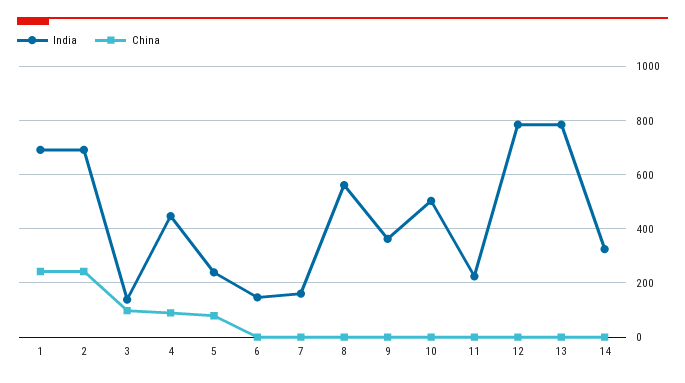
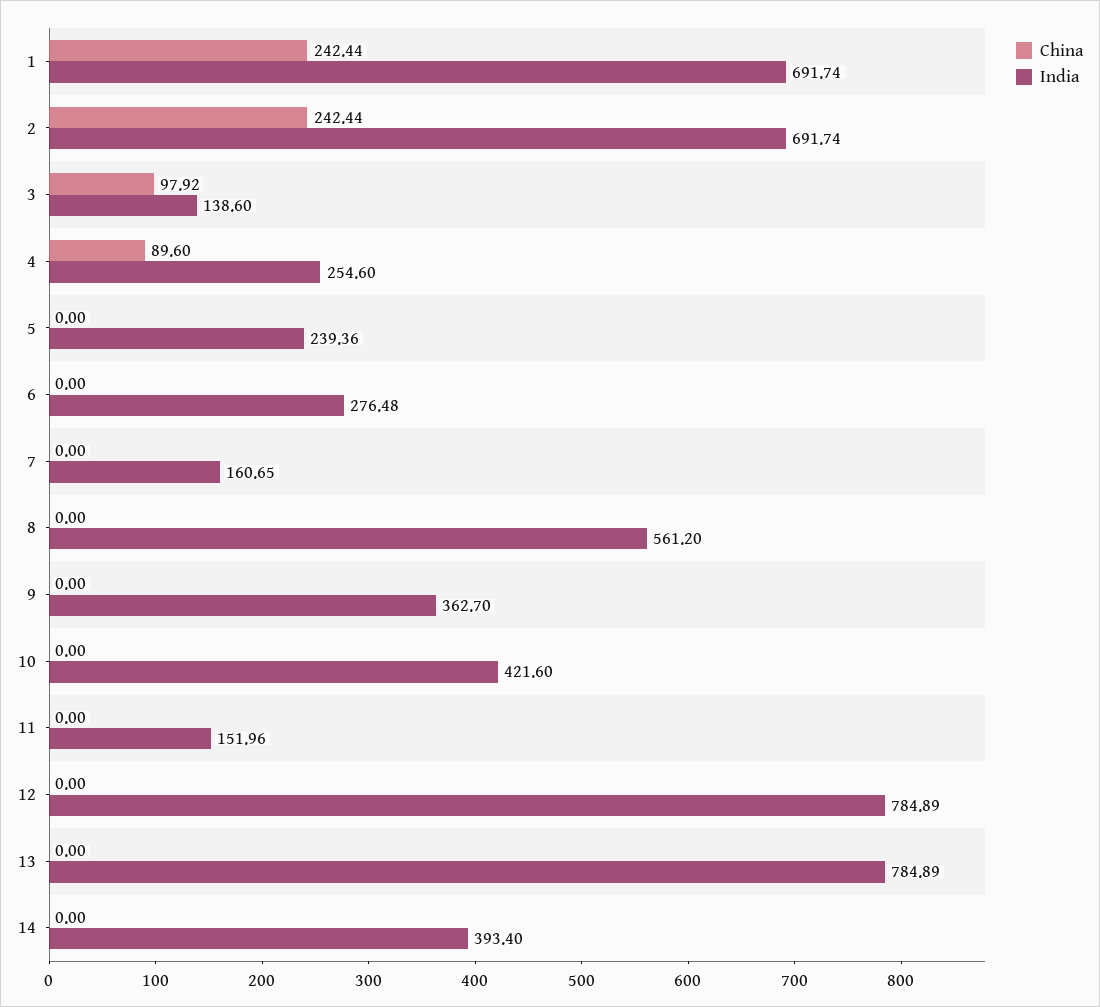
  {
    "India": {
      "1": 691.74,
      "2": 691.74,
      "3": 138.6,
-     "4": 450,
+     "4": 254.6,
      "5": 239.36,
-     "6": 150,
+     "6": 276.48,
      "7": 160.65,
      "8": 561.2,
      "9": 362.7,
-     "10": 500,
+     "10": 421.6,
-     "11": 225,
+     "11": 151.96,
      "12": 784.89,
      "13": 784.89,
-     "14": 325
+     "14": 393.4
    },
    "China": {
      "1": 242.44,
      "2": 242.44,
      "3": 97.92,
      "4": 89.6,
-     "5": 75,
+     "5": 0,
      "6": 0,
      "7": 0,
      "8": 0,
      "9": 0,
      "10": 0,
      "11": 0,
      "12": 0,
      "13": 0,
      "14": 0
    }
  }

